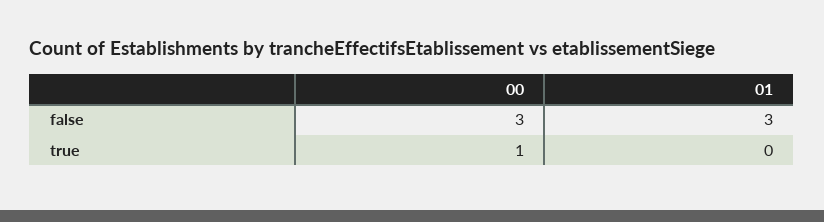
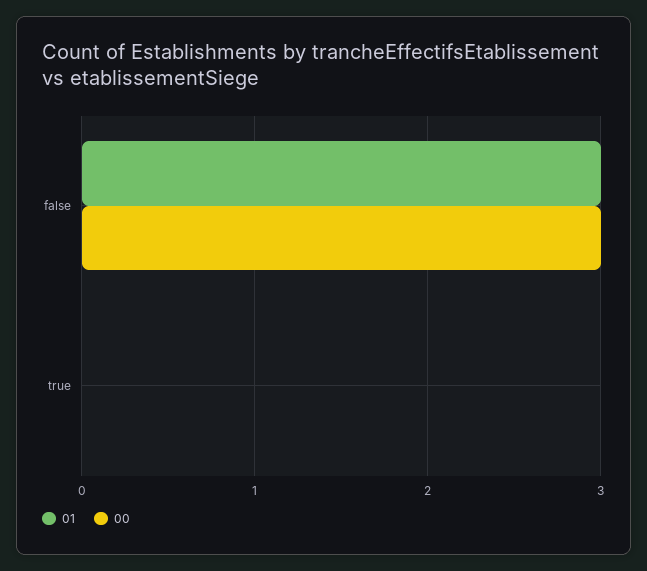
  {
    "00": {
      "false": 3,
-     "true": 1
+     "true": 0
    },
    "01": {
      "false": 3,
      "true": 0
    }
  }

